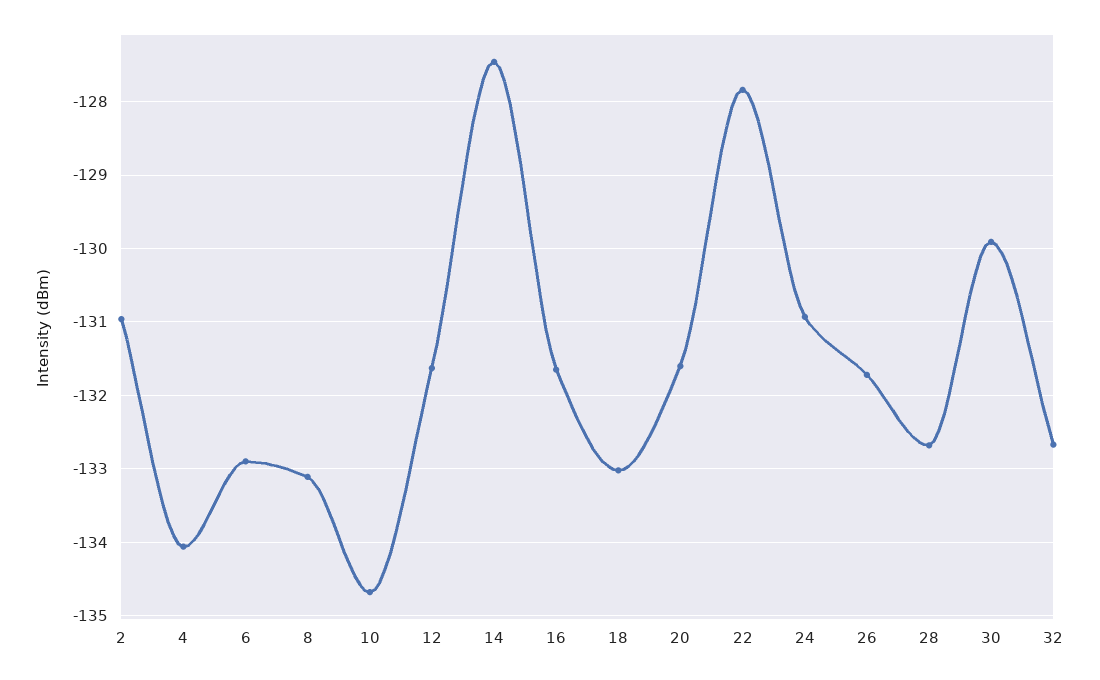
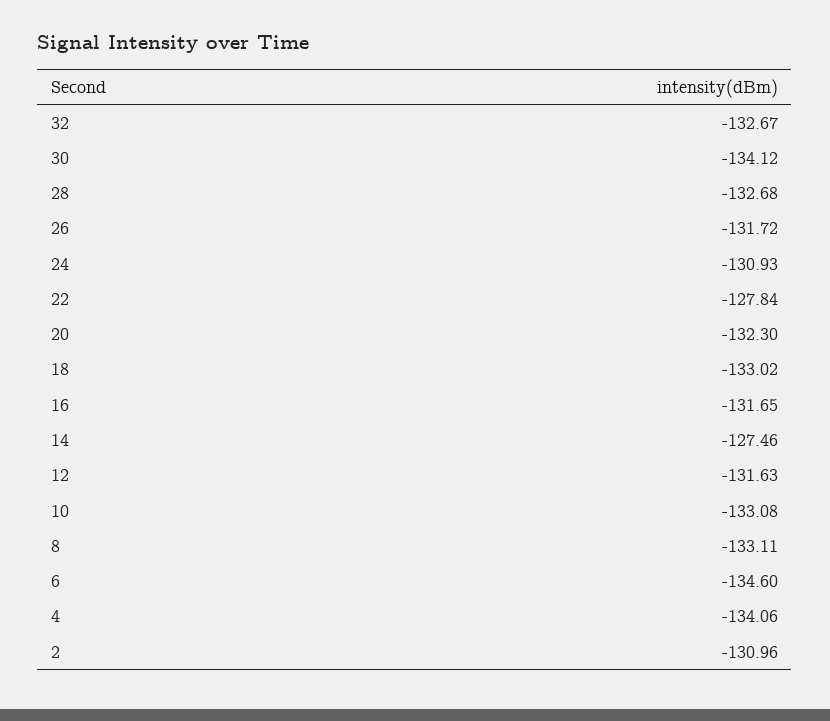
  {
    "2": -130.96,
    "4": -134.06,
-   "6": -132.9,
+   "6": -134.6,
    "8": -133.11,
-   "10": -134.7,
+   "10": -133.08,
    "12": -131.63,
    "14": -127.46,
    "16": -131.65,
    "18": -133.02,
-   "20": -131.6,
+   "20": -132.3,
    "22": -127.84,
    "24": -130.93,
    "26": -131.72,
    "28": -132.68,
-   "30": -129.9,
+   "30": -134.12,
    "32": -132.67
  }

